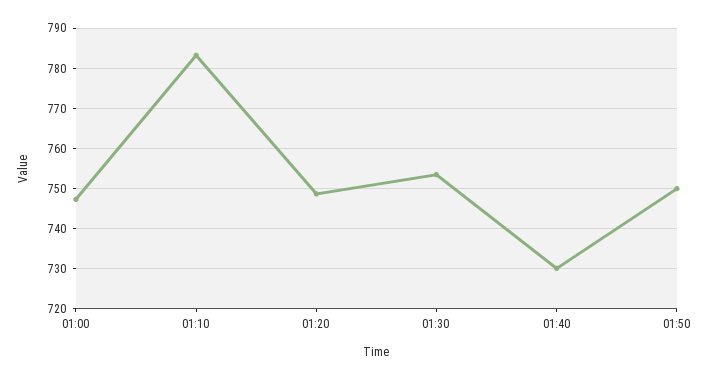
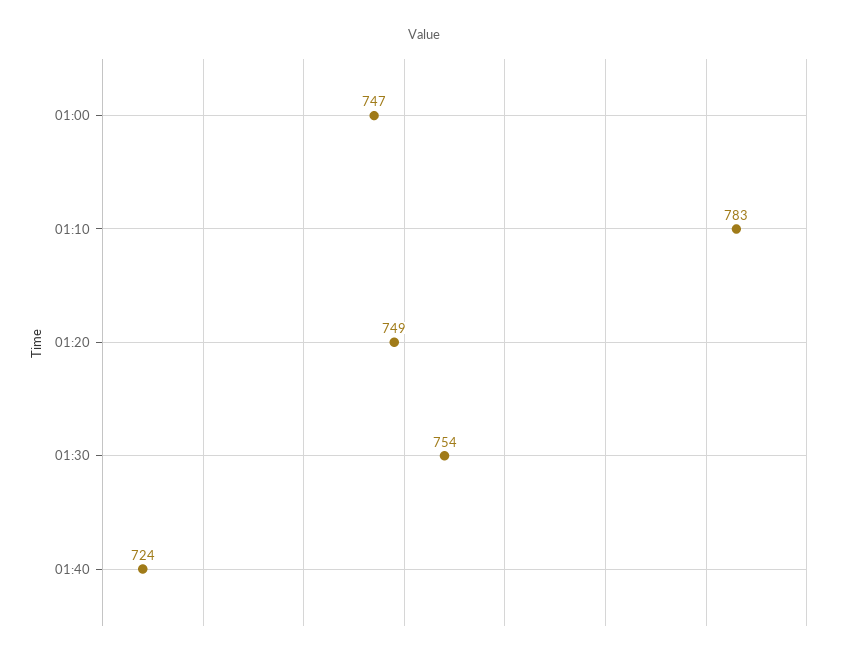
  {
    "01:00": 747,
    "01:10": 783,
    "01:20": 749,
    "01:30": 754,
-   "01:40": 730,
+   "01:40": 724
-   "01:50": 750
  }

